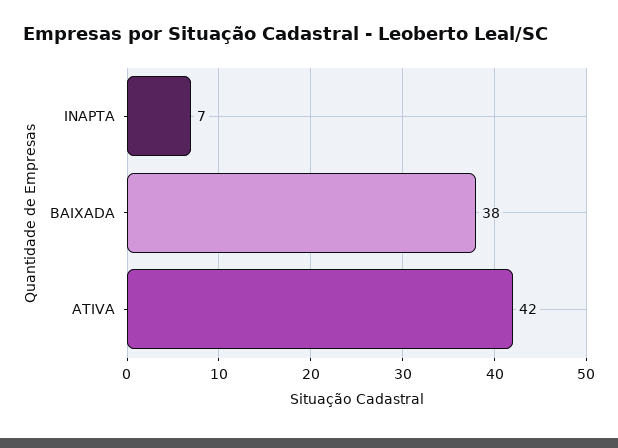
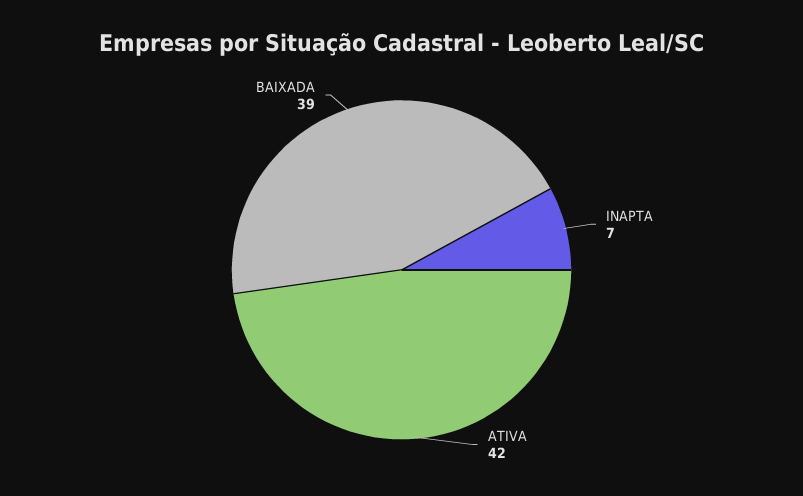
  {
    "INAPTA": 7,
-   "BAIXADA": 38,
+   "BAIXADA": 39,
    "ATIVA": 42
  }

